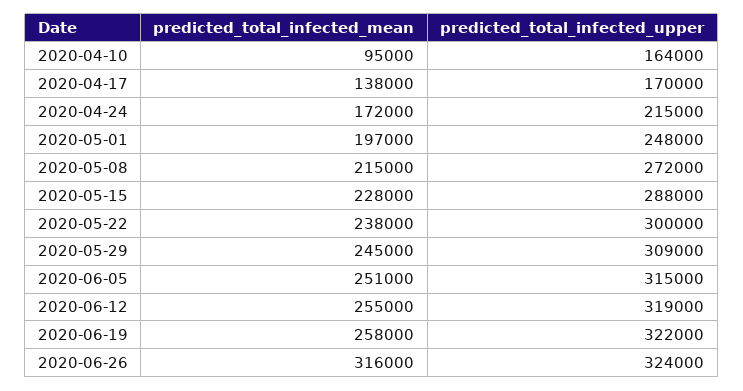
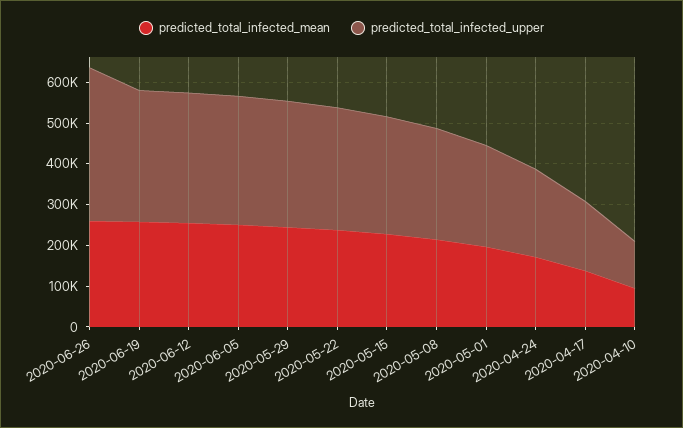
  {
    "predicted_total_infected_mean": {
      "2020-04-10": 95000,
      "2020-04-17": 138000,
      "2020-04-24": 172000,
      "2020-05-01": 197000,
      "2020-05-08": 215000,
      "2020-05-15": 228000,
      "2020-05-22": 238000,
      "2020-05-29": 245000,
      "2020-06-05": 251000,
      "2020-06-12": 255000,
      "2020-06-19": 258000,
-     "2020-06-26": 316000
+     "2020-06-26": 260000
    },
    "predicted_total_infected_upper": {
-     "2020-04-10": 164000,
+     "2020-04-10": 120000,
      "2020-04-17": 170000,
      "2020-04-24": 215000,
      "2020-05-01": 248000,
      "2020-05-08": 272000,
      "2020-05-15": 288000,
      "2020-05-22": 300000,
      "2020-05-29": 309000,
      "2020-06-05": 315000,
      "2020-06-12": 319000,
      "2020-06-19": 322000,
-     "2020-06-26": 324000
+     "2020-06-26": 380000
    }
  }

